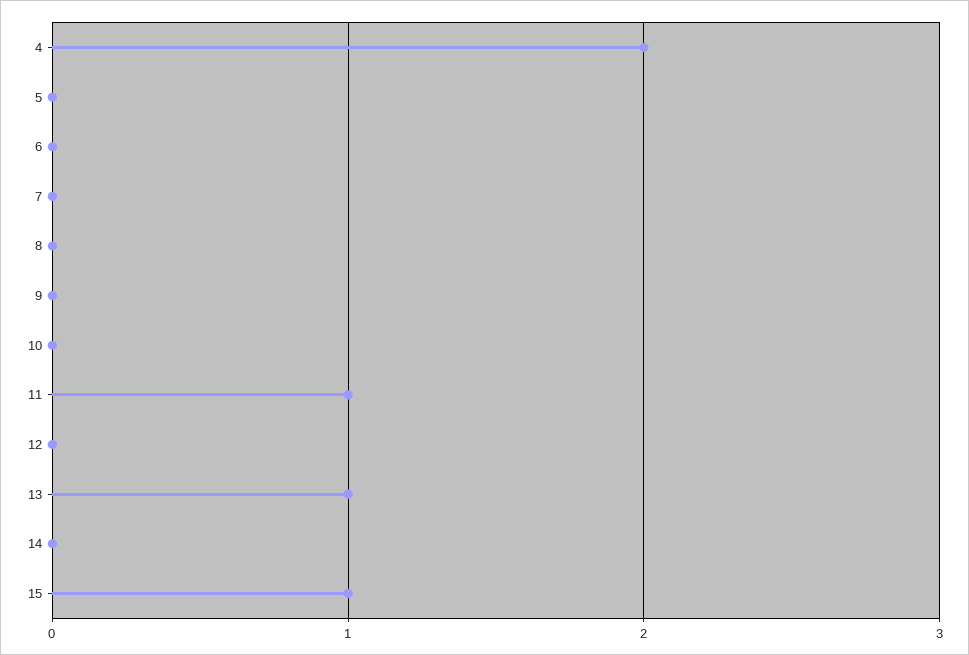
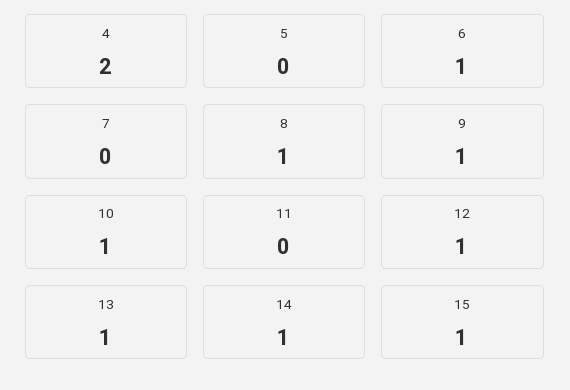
  {
    "4": 2,
    "5": 0,
-   "6": 0,
+   "6": 1,
    "7": 0,
-   "8": 0,
+   "8": 1,
-   "9": 0,
+   "9": 1,
-   "10": 0,
+   "10": 1,
-   "11": 1,
+   "11": 0,
-   "12": 0,
+   "12": 1,
    "13": 1,
-   "14": 0,
+   "14": 1,
    "15": 1
  }

